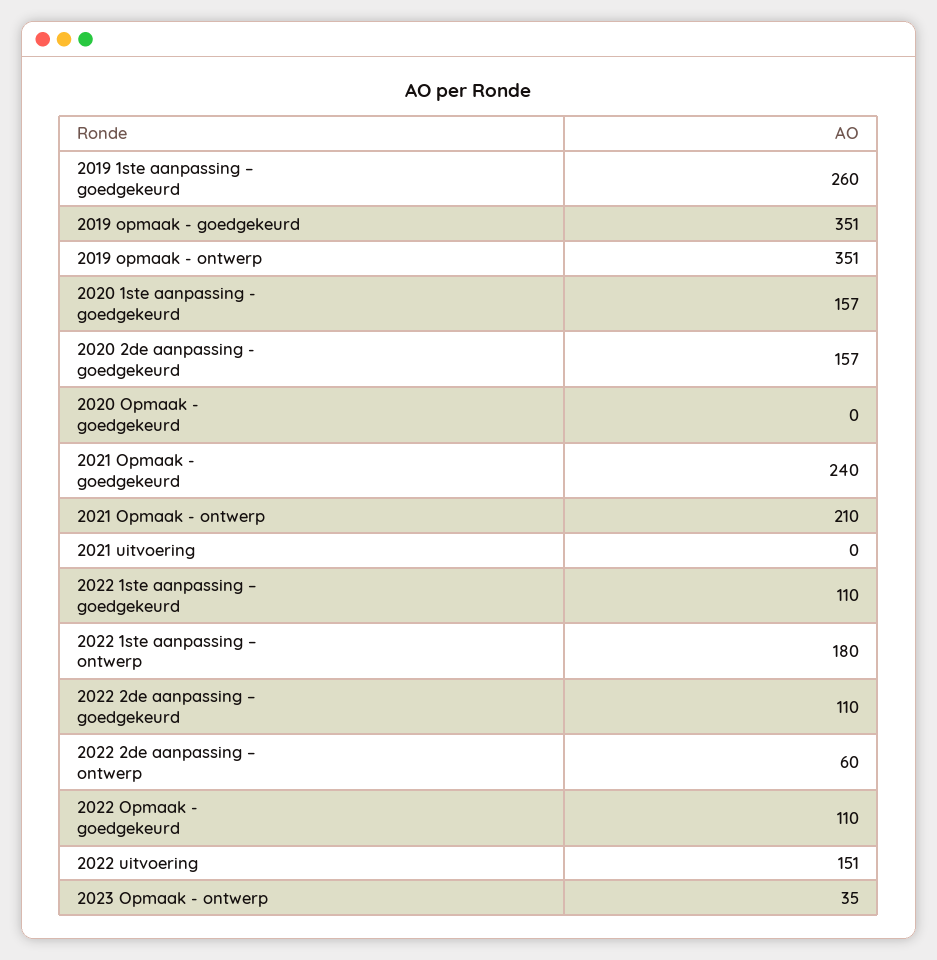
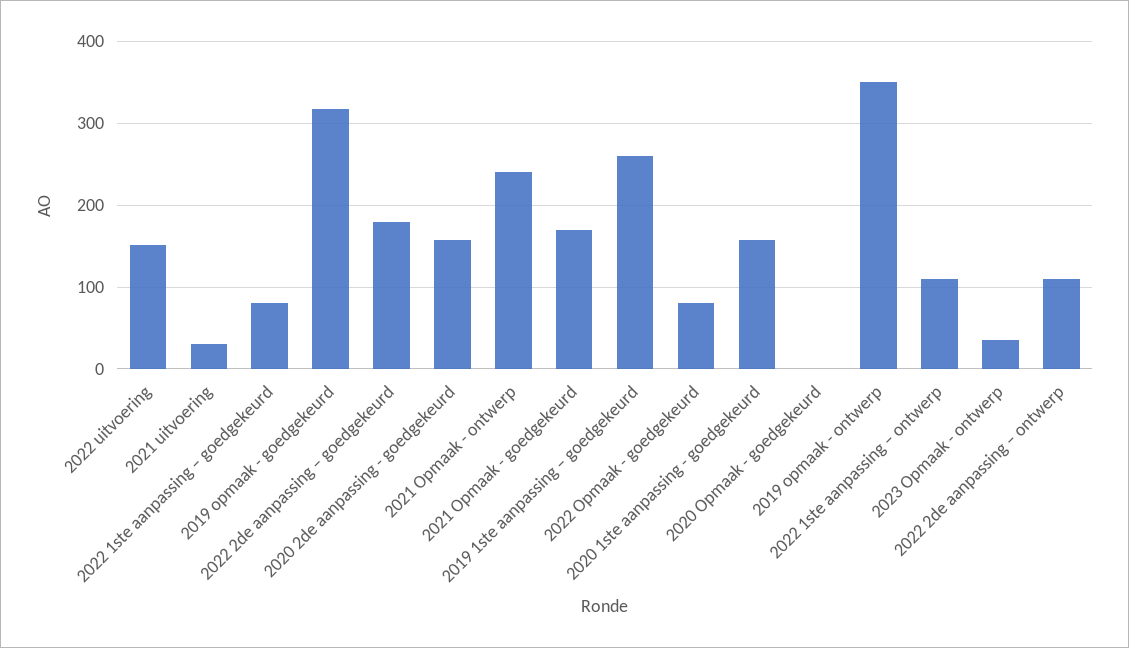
  {
    "2019 1ste aanpassing – goedgekeurd": 260,
-   "2019 opmaak - goedgekeurd": 351,
+   "2019 opmaak - goedgekeurd": 320,
    "2019 opmaak - ontwerp": 351,
    "2020 1ste aanpassing - goedgekeurd": 157,
    "2020 2de aanpassing - goedgekeurd": 157,
    "2020 Opmaak - goedgekeurd": 0,
-   "2021 Opmaak - goedgekeurd": 240,
+   "2021 Opmaak - goedgekeurd": 170,
-   "2021 Opmaak - ontwerp": 210,
+   "2021 Opmaak - ontwerp": 240,
-   "2021 uitvoering": 0,
+   "2021 uitvoering": 30,
-   "2022 1ste aanpassing – goedgekeurd": 110,
+   "2022 1ste aanpassing – goedgekeurd": 80,
-   "2022 1ste aanpassing – ontwerp": 180,
+   "2022 1ste aanpassing – ontwerp": 110,
-   "2022 2de aanpassing – goedgekeurd": 110,
+   "2022 2de aanpassing – goedgekeurd": 180,
-   "2022 2de aanpassing – ontwerp": 60,
+   "2022 2de aanpassing – ontwerp": 110,
-   "2022 Opmaak - goedgekeurd": 110,
+   "2022 Opmaak - goedgekeurd": 80,
    "2022 uitvoering": 151,
    "2023 Opmaak - ontwerp": 35
  }

